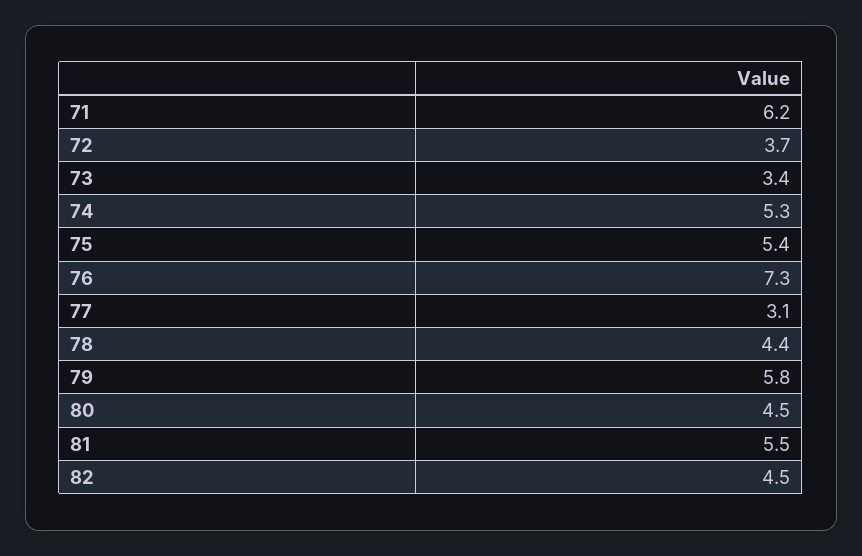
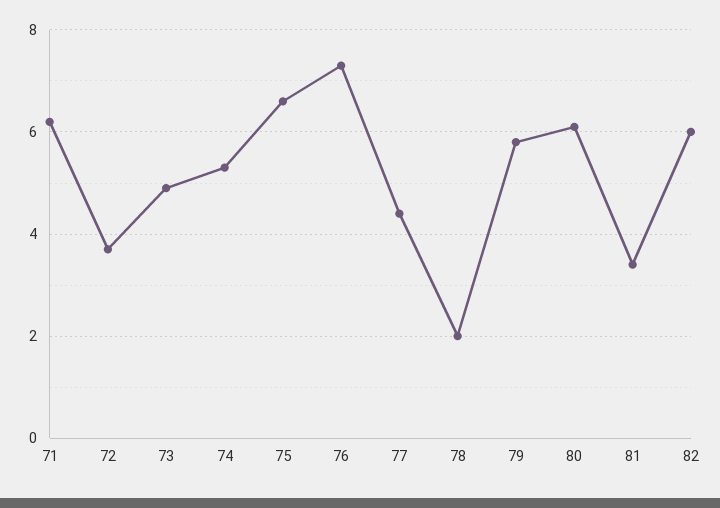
  {
    "71": 6.2,
    "72": 3.7,
-   "73": 3.4,
+   "73": 5,
    "74": 5.3,
-   "75": 5.4,
+   "75": 6.5,
    "76": 7.3,
-   "77": 3.1,
+   "77": 4.5,
-   "78": 4.4,
+   "78": 2,
    "79": 5.8,
-   "80": 4.5,
+   "80": 6,
-   "81": 5.5,
+   "81": 3.5,
-   "82": 4.5
+   "82": 6
  }

